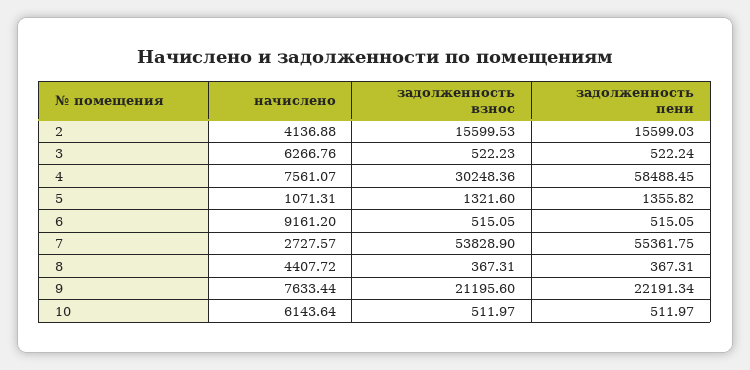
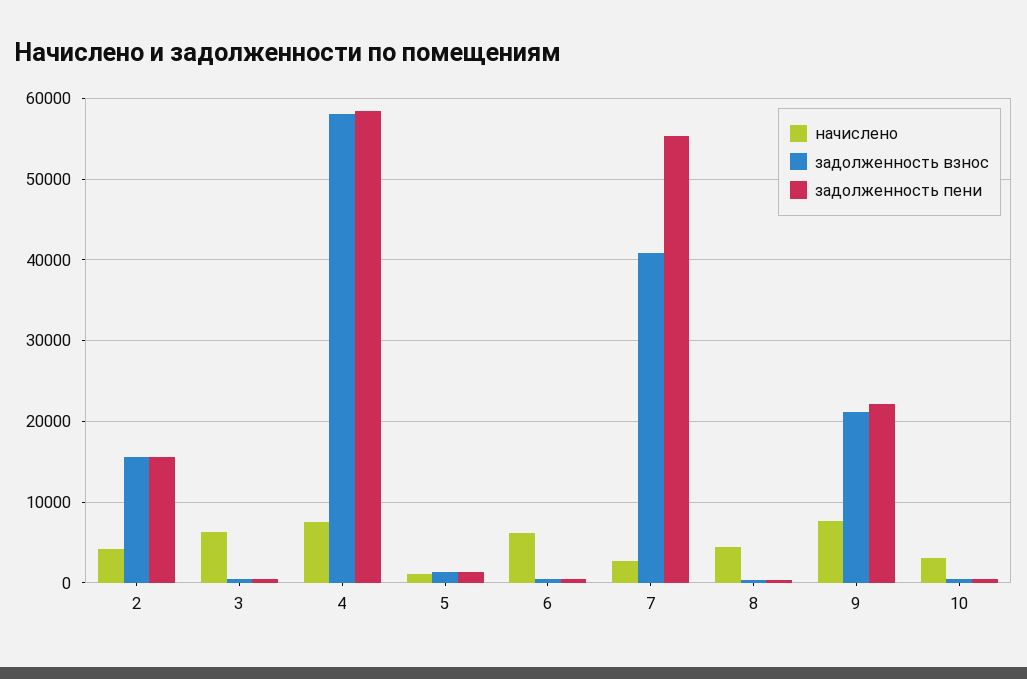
  {
    "начислено": {
      "2": 4136.88,
      "3": 6266.76,
      "4": 7561.07,
      "5": 1071.31,
-     "6": 9161.2,
+     "6": 6000,
      "7": 2727.57,
      "8": 4407.72,
      "9": 7633.44,
-     "10": 6143.64
+     "10": 3000
    },
    "задолженность взнос": {
      "2": 15599.53,
      "3": 522.23,
-     "4": 30248.36,
+     "4": 58000,
      "5": 1321.6,
      "6": 515.05,
-     "7": 53828.9,
+     "7": 41000,
      "8": 367.31,
      "9": 21195.6,
      "10": 511.97
    },
    "задолженность пени": {
      "2": 15599.03,
      "3": 522.24,
      "4": 58488.45,
      "5": 1355.82,
      "6": 515.05,
      "7": 55361.75,
      "8": 367.31,
      "9": 22191.34,
      "10": 511.97
    }
  }

